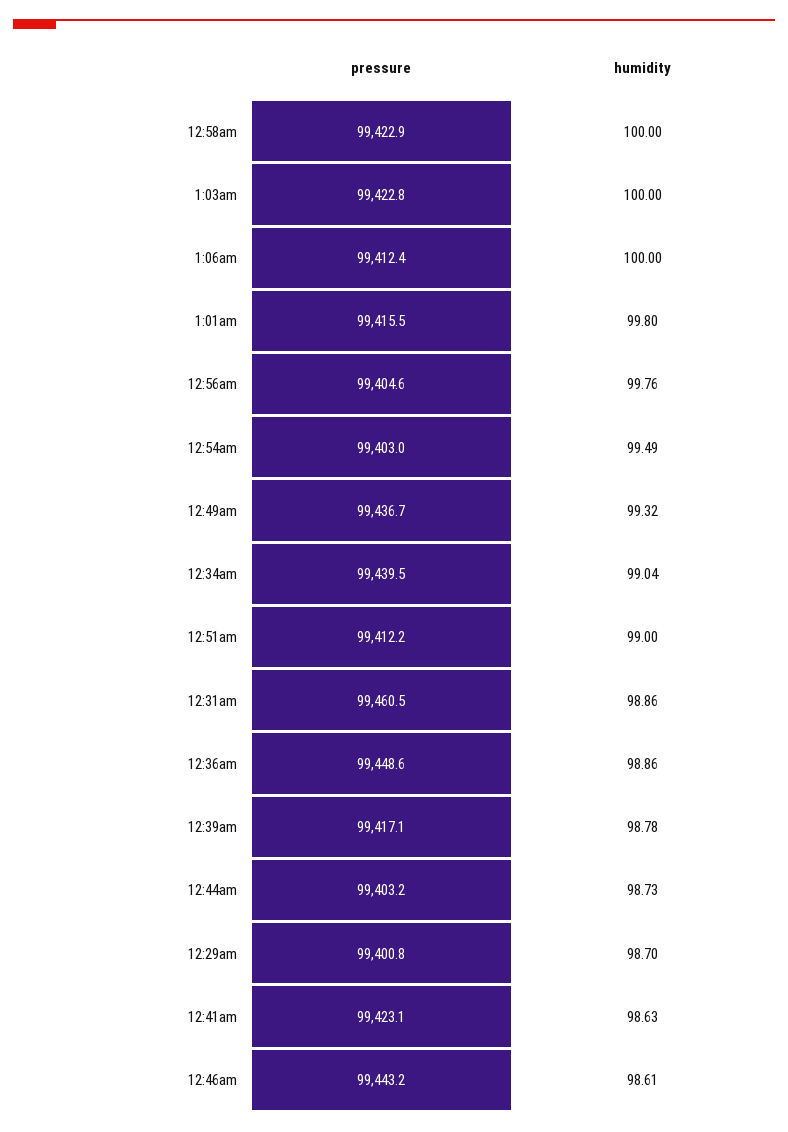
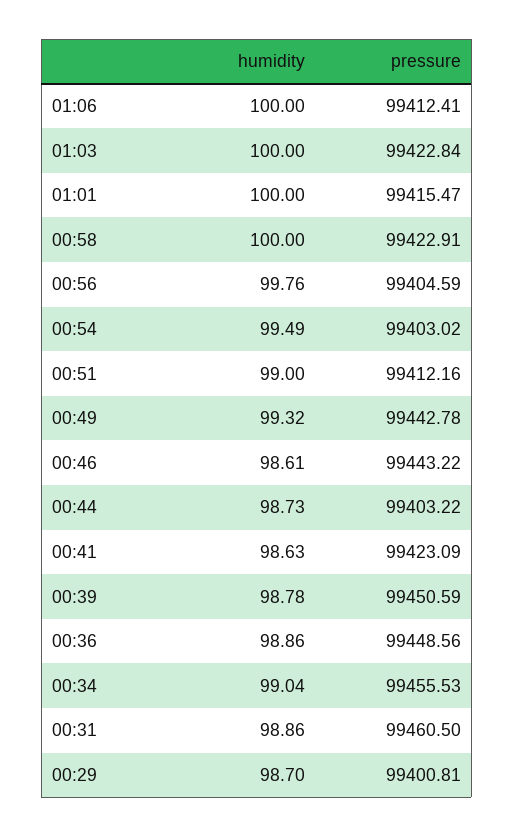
  {
    "pressure": {
      "12:58am": 99422.91,
      "1:03am": 99422.84,
      "1:06am": 99412.41,
      "1:01am": 99415.47,
      "12:56am": 99404.59,
      "12:54am": 99403.02,
-     "12:49am": 99436.7,
+     "12:49am": 99442.78,
-     "12:34am": 99439.5,
+     "12:34am": 99455.53,
      "12:51am": 99412.16,
      "12:31am": 99460.5,
      "12:36am": 99448.56,
-     "12:39am": 99417.1,
+     "12:39am": 99450.59,
      "12:44am": 99403.22,
      "12:29am": 99400.81,
      "12:41am": 99423.09,
      "12:46am": 99443.22
    },
    "humidity": {
      "12:58am": 100,
      "1:03am": 100,
      "1:06am": 100,
-     "1:01am": 99.8,
+     "1:01am": 100,
      "12:56am": 99.76,
      "12:54am": 99.49,
      "12:49am": 99.32,
      "12:34am": 99.04,
      "12:51am": 99,
      "12:31am": 98.86,
      "12:36am": 98.86,
      "12:39am": 98.78,
      "12:44am": 98.73,
      "12:29am": 98.7,
      "12:41am": 98.63,
      "12:46am": 98.61
    }
  }

